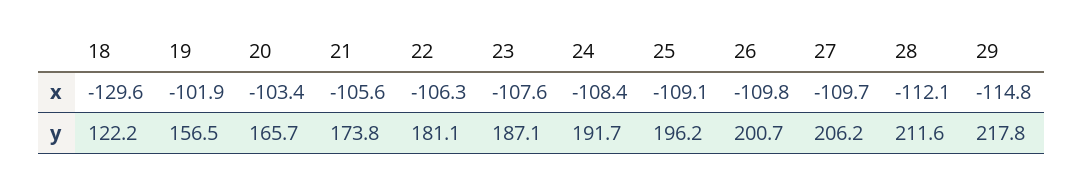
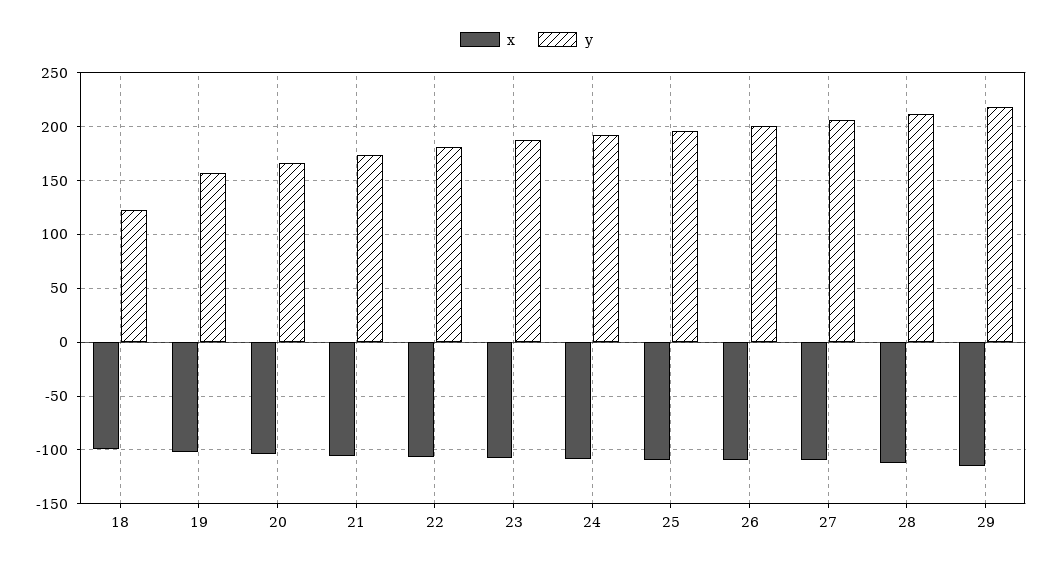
  {
    "x": {
-     "18": -129.6,
+     "18": -100,
      "19": -101.9,
      "20": -103.4,
      "21": -105.6,
      "22": -106.3,
      "23": -107.6,
      "24": -108.4,
      "25": -109.1,
      "26": -109.8,
      "27": -109.7,
      "28": -112.1,
      "29": -114.8
    },
    "y": {
      "18": 122.2,
      "19": 156.5,
      "20": 165.7,
      "21": 173.8,
      "22": 181.1,
      "23": 187.1,
      "24": 191.7,
      "25": 196.2,
      "26": 200.7,
      "27": 206.2,
      "28": 211.6,
      "29": 217.8
    }
  }

